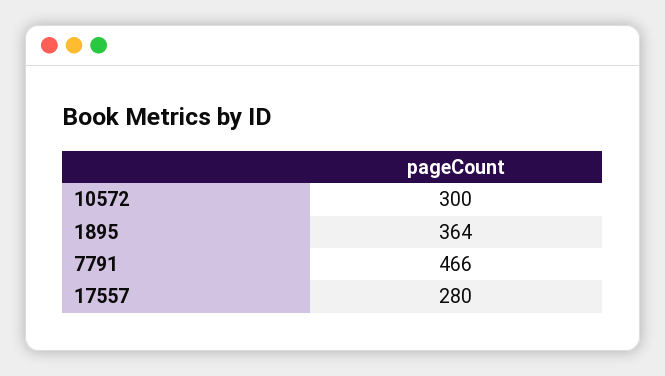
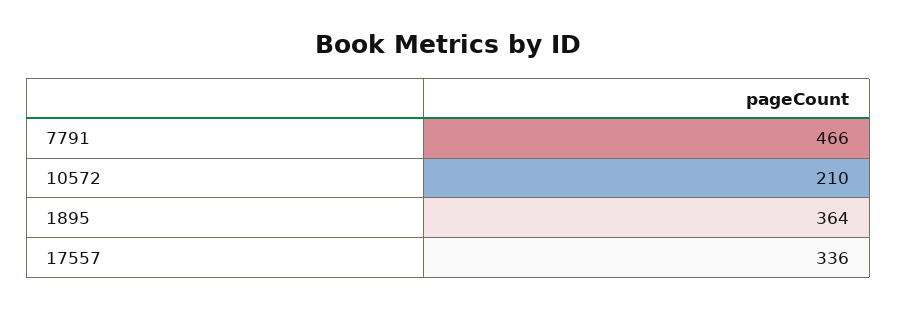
  {
-   "10572": 300,
+   "10572": 210,
    "1895": 364,
    "7791": 466,
-   "17557": 280
+   "17557": 336
  }

